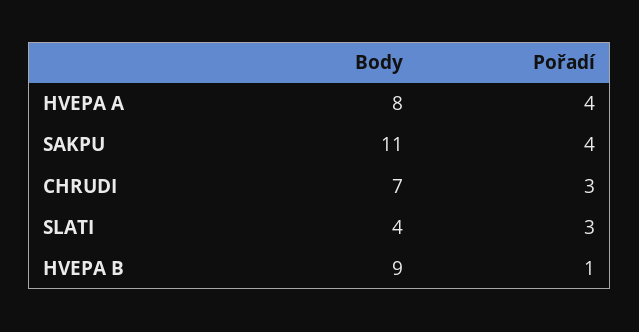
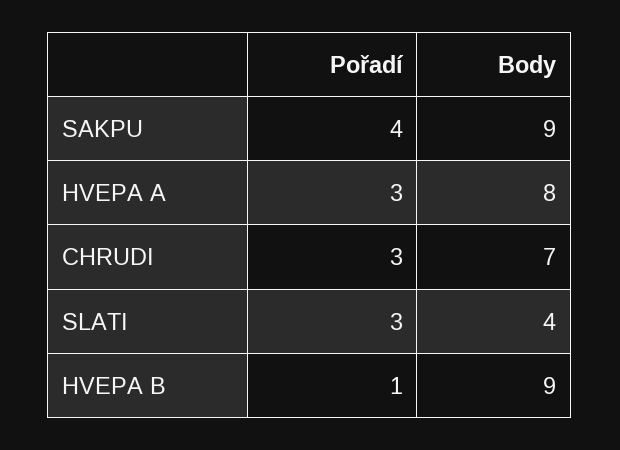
  {
    "Body": {
      "HVEPA A": 8,
-     "SAKPU": 11,
+     "SAKPU": 9,
      "CHRUDI": 7,
      "SLATI": 4,
      "HVEPA B": 9
    },
    "Pořadí": {
-     "HVEPA A": 4,
+     "HVEPA A": 3,
      "SAKPU": 4,
      "CHRUDI": 3,
      "SLATI": 3,
      "HVEPA B": 1
    }
  }

